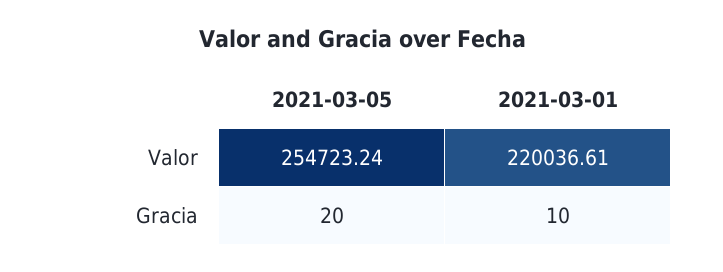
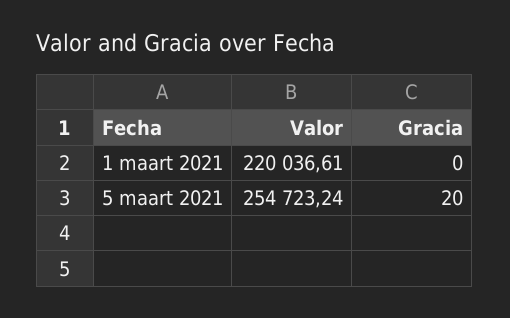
  {
    "2021-03-05": {
      "Valor": 254723.24,
      "Gracia": 20
    },
    "2021-03-01": {
      "Valor": 220036.61,
-     "Gracia": 10
+     "Gracia": 0
    }
  }

